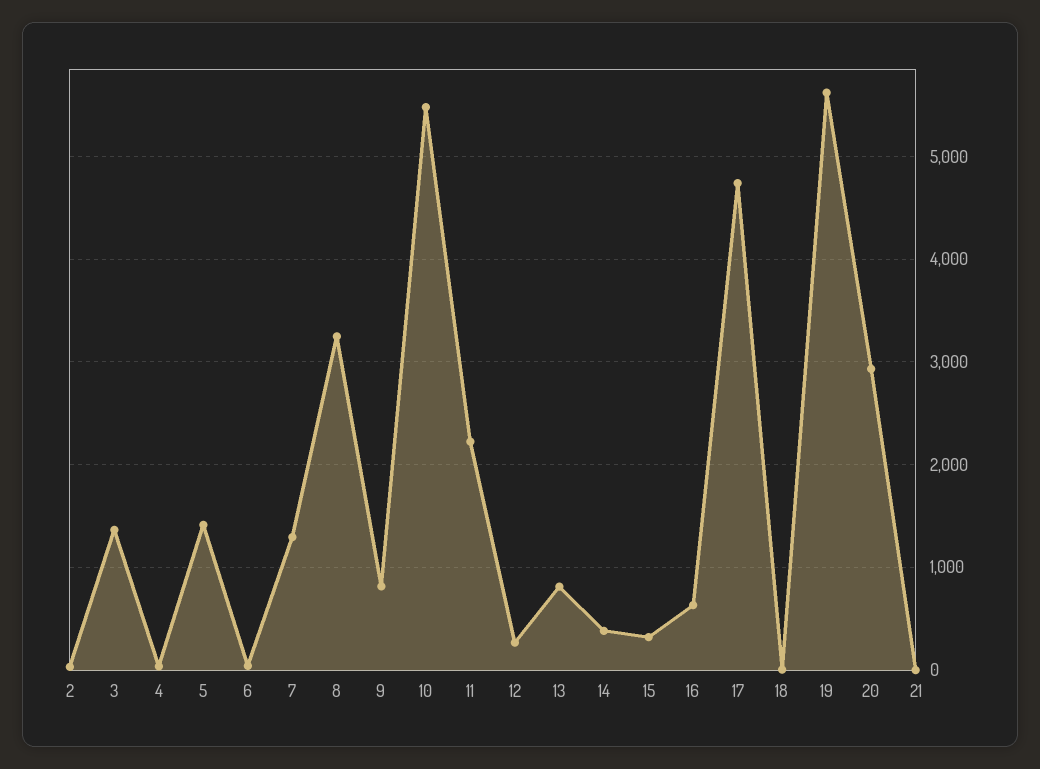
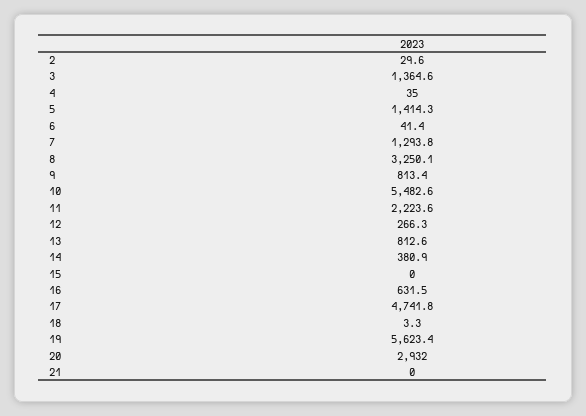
  {
    "2": 29.6,
    "3": 1364.6,
    "4": 35,
    "5": 1414.3,
    "6": 41.4,
    "7": 1293.8,
    "8": 3250.1,
    "9": 813.4,
    "10": 5482.6,
    "11": 2223.6,
    "12": 266.3,
    "13": 812.6,
    "14": 380.9,
-   "15": 300,
+   "15": 0,
    "16": 631.5,
    "17": 4741.8,
    "18": 3.3,
    "19": 5623.4,
    "20": 2932,
    "21": 0
  }

